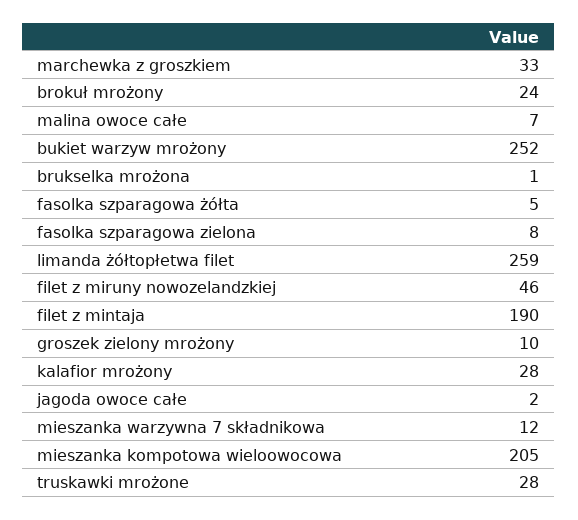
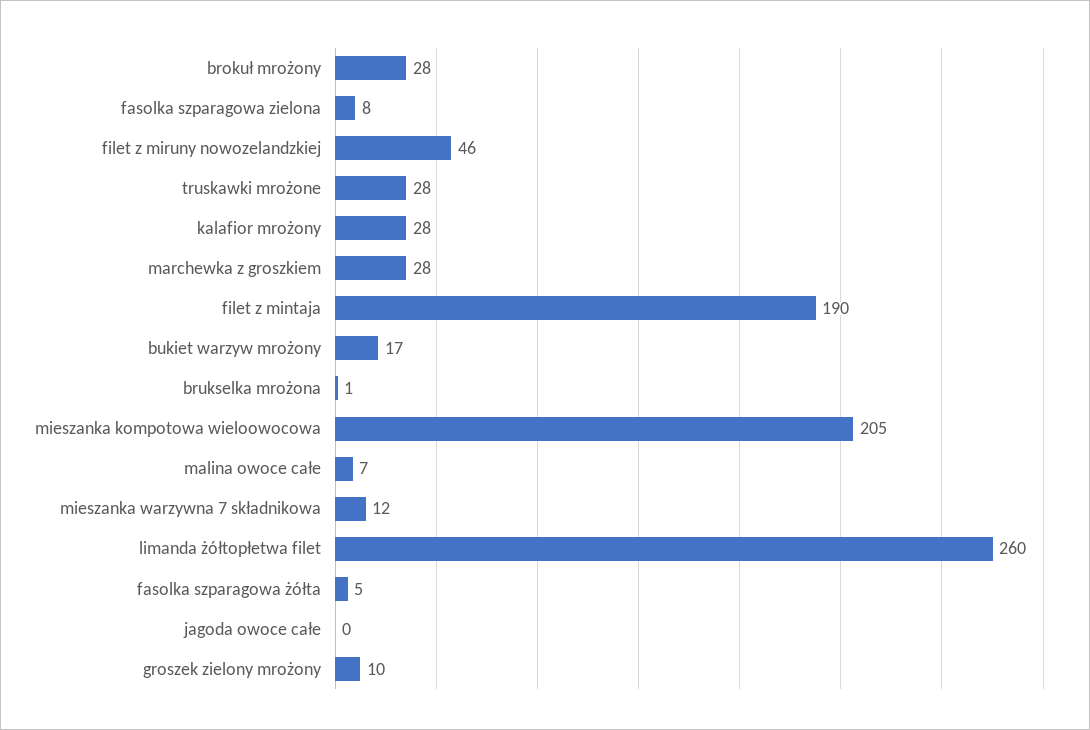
  {
-   "marchewka z groszkiem": 33,
+   "marchewka z groszkiem": 28,
-   "brokuł mrożony": 24,
+   "brokuł mrożony": 28,
    "malina owoce całe": 7,
-   "bukiet warzyw mrożony": 252,
+   "bukiet warzyw mrożony": 17,
    "brukselka mrożona": 1,
    "fasolka szparagowa żółta": 5,
    "fasolka szparagowa zielona": 8,
-   "limanda żółtopłetwa filet": 259,
+   "limanda żółtopłetwa filet": 260,
    "filet z miruny nowozelandzkiej": 46,
    "filet z mintaja": 190,
    "groszek zielony mrożony": 10,
    "kalafior mrożony": 28,
-   "jagoda owoce całe": 2,
+   "jagoda owoce całe": 0,
    "mieszanka warzywna 7 składnikowa": 12,
    "mieszanka kompotowa wieloowocowa": 205,
    "truskawki mrożone": 28
  }

